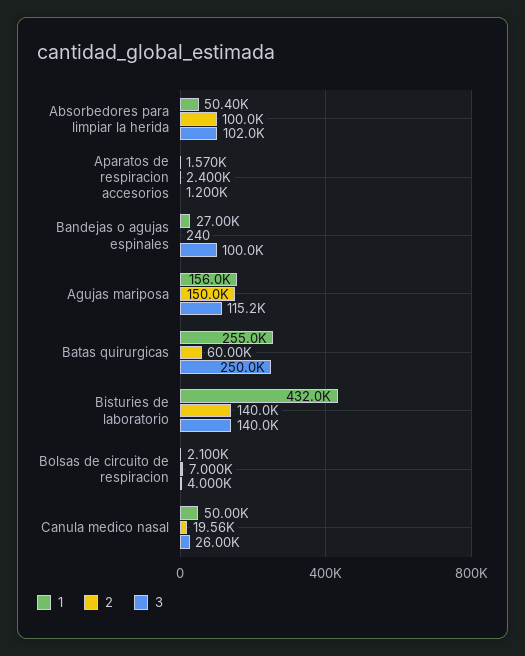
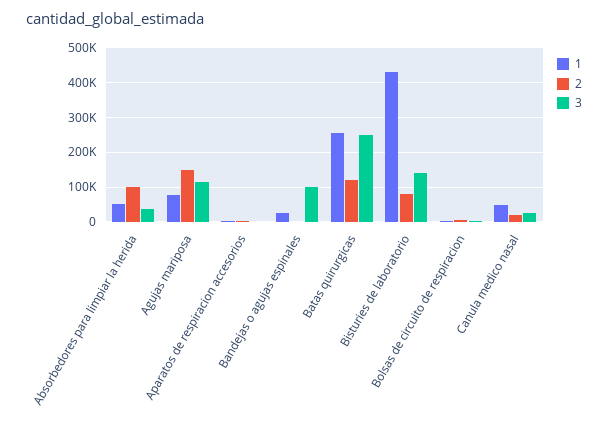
  {
    "1": {
      "Absorbedores para limpiar la herida": 50400,
      "Aparatos de respiracion accesorios": 1570,
      "Bandejas o agujas espinales": 27000,
-     "Agujas mariposa": 156000,
+     "Agujas mariposa": 80000,
      "Batas quirurgicas": 255000,
      "Bisturies de laboratorio": 432000,
      "Bolsas de circuito de respiracion": 2100,
      "Canula medico nasal": 50000
    },
    "2": {
      "Absorbedores para limpiar la herida": 100000,
      "Aparatos de respiracion accesorios": 2400,
      "Bandejas o agujas espinales": 240,
      "Agujas mariposa": 150000,
-     "Batas quirurgicas": 60000,
+     "Batas quirurgicas": 120000,
-     "Bisturies de laboratorio": 140000,
+     "Bisturies de laboratorio": 80000,
      "Bolsas de circuito de respiracion": 7000,
      "Canula medico nasal": 19560
    },
    "3": {
-     "Absorbedores para limpiar la herida": 102000,
+     "Absorbedores para limpiar la herida": 40000,
      "Aparatos de respiracion accesorios": 1200,
      "Bandejas o agujas espinales": 100000,
      "Agujas mariposa": 115200,
      "Batas quirurgicas": 250000,
      "Bisturies de laboratorio": 140000,
      "Bolsas de circuito de respiracion": 4000,
      "Canula medico nasal": 26000
    }
  }

